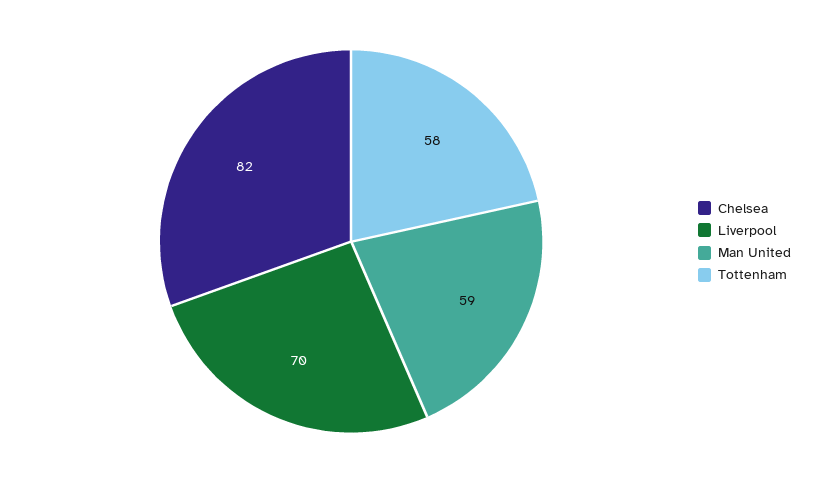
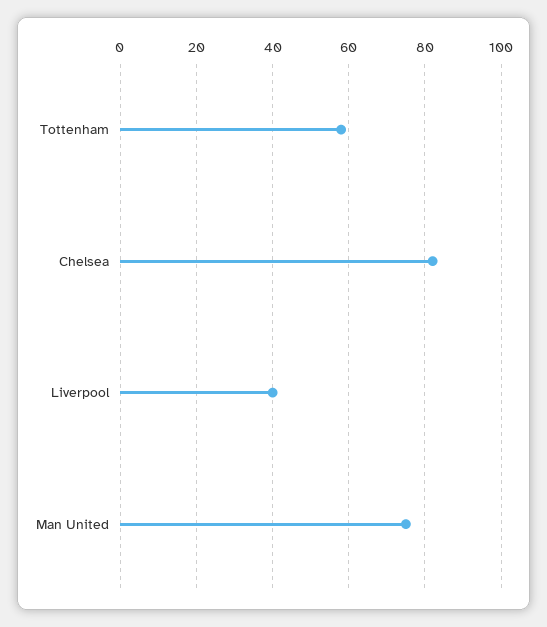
  {
    "Chelsea": 82,
-   "Liverpool": 70,
+   "Liverpool": 40,
-   "Man United": 59,
+   "Man United": 75,
    "Tottenham": 58
  }

